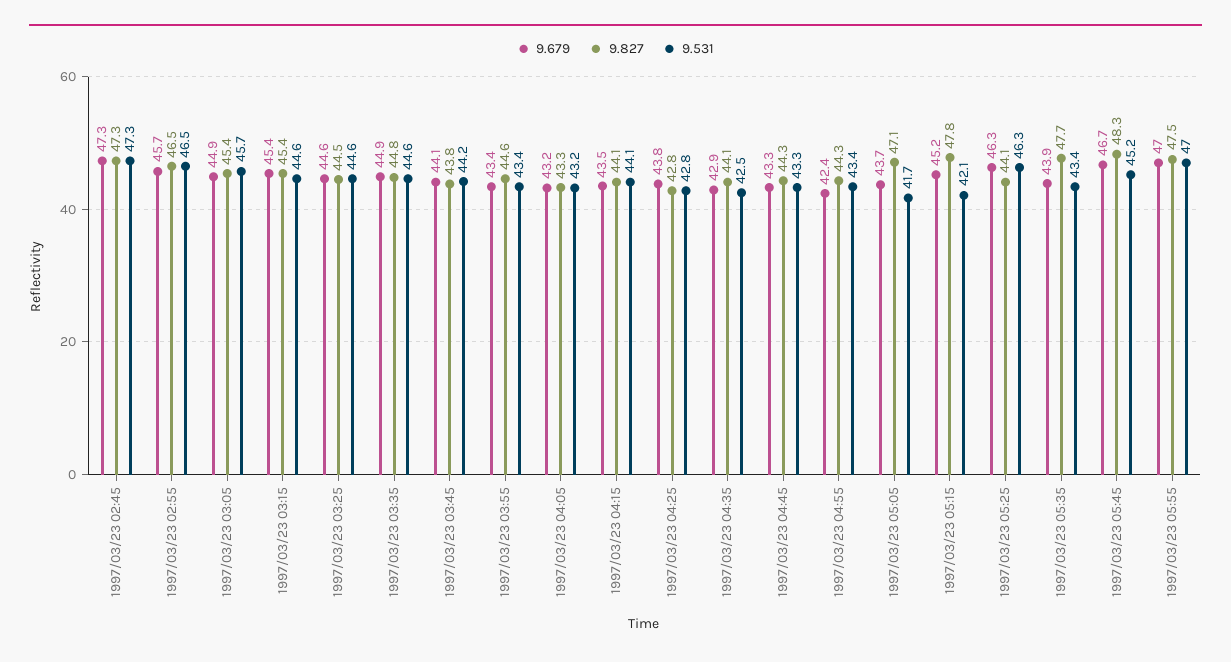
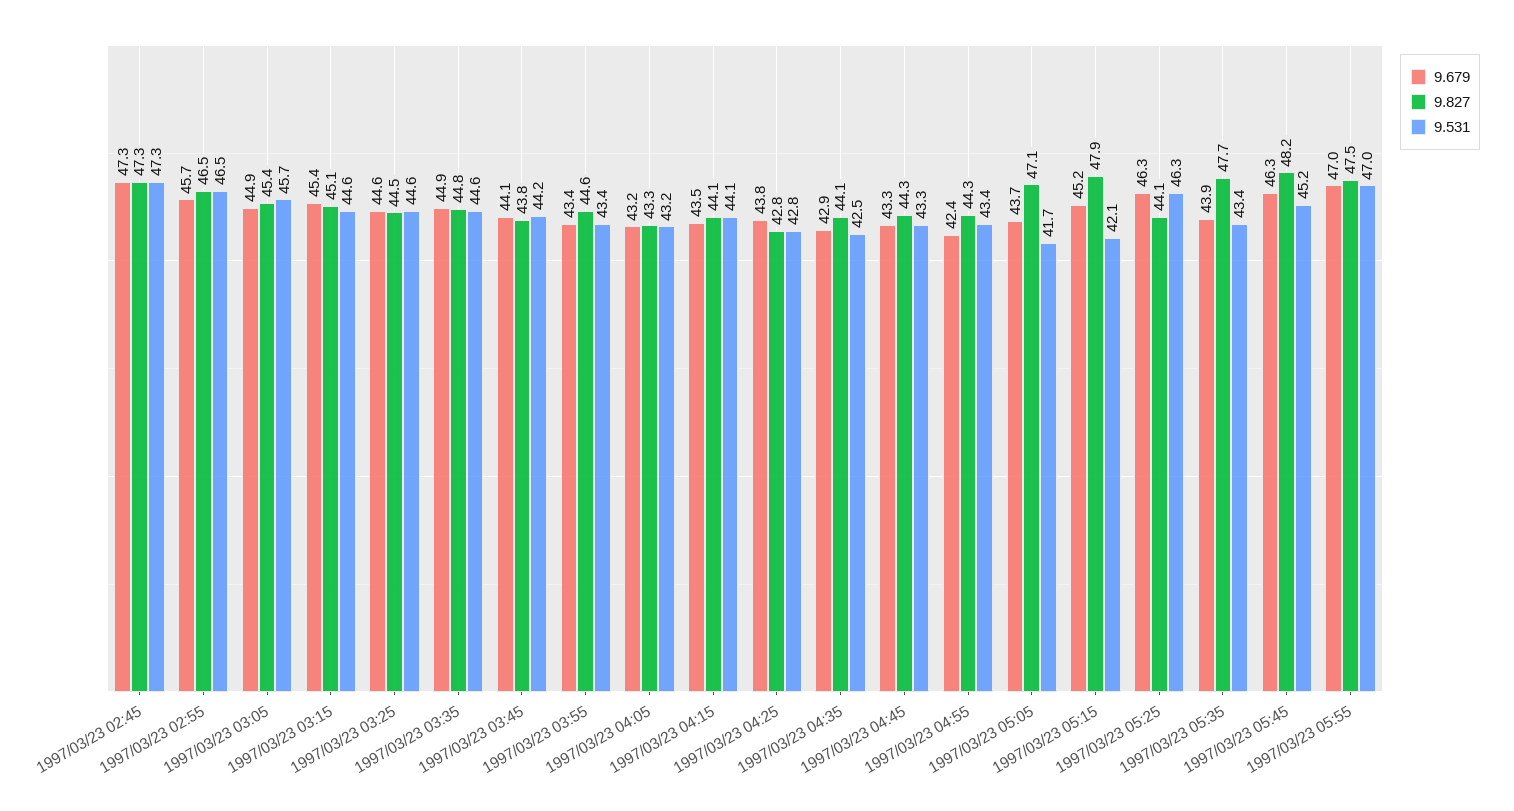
  {
    "9.679": {
      "1997/03/23 02:45": 47.3,
      "1997/03/23 02:55": 45.7,
      "1997/03/23 03:05": 44.9,
      "1997/03/23 03:15": 45.4,
      "1997/03/23 03:25": 44.6,
      "1997/03/23 03:35": 44.9,
      "1997/03/23 03:45": 44.1,
      "1997/03/23 03:55": 43.4,
      "1997/03/23 04:05": 43.2,
      "1997/03/23 04:15": 43.5,
      "1997/03/23 04:25": 43.8,
      "1997/03/23 04:35": 42.9,
      "1997/03/23 04:45": 43.3,
      "1997/03/23 04:55": 42.4,
      "1997/03/23 05:05": 43.7,
      "1997/03/23 05:15": 45.2,
      "1997/03/23 05:25": 46.3,
      "1997/03/23 05:35": 43.9,
-     "1997/03/23 05:45": 46.7,
+     "1997/03/23 05:45": 46.3,
      "1997/03/23 05:55": 47
    },
    "9.827": {
      "1997/03/23 02:45": 47.3,
      "1997/03/23 02:55": 46.5,
      "1997/03/23 03:05": 45.4,
-     "1997/03/23 03:15": 45.4,
+     "1997/03/23 03:15": 45.1,
      "1997/03/23 03:25": 44.5,
      "1997/03/23 03:35": 44.8,
      "1997/03/23 03:45": 43.8,
      "1997/03/23 03:55": 44.6,
      "1997/03/23 04:05": 43.3,
      "1997/03/23 04:15": 44.1,
      "1997/03/23 04:25": 42.8,
      "1997/03/23 04:35": 44.1,
      "1997/03/23 04:45": 44.3,
      "1997/03/23 04:55": 44.3,
      "1997/03/23 05:05": 47.1,
-     "1997/03/23 05:15": 47.8,
+     "1997/03/23 05:15": 47.9,
      "1997/03/23 05:25": 44.1,
      "1997/03/23 05:35": 47.7,
-     "1997/03/23 05:45": 48.3,
+     "1997/03/23 05:45": 48.2,
      "1997/03/23 05:55": 47.5
    },
    "9.531": {
      "1997/03/23 02:45": 47.3,
      "1997/03/23 02:55": 46.5,
      "1997/03/23 03:05": 45.7,
      "1997/03/23 03:15": 44.6,
      "1997/03/23 03:25": 44.6,
      "1997/03/23 03:35": 44.6,
      "1997/03/23 03:45": 44.2,
      "1997/03/23 03:55": 43.4,
      "1997/03/23 04:05": 43.2,
      "1997/03/23 04:15": 44.1,
      "1997/03/23 04:25": 42.8,
      "1997/03/23 04:35": 42.5,
      "1997/03/23 04:45": 43.3,
      "1997/03/23 04:55": 43.4,
      "1997/03/23 05:05": 41.7,
      "1997/03/23 05:15": 42.1,
      "1997/03/23 05:25": 46.3,
      "1997/03/23 05:35": 43.4,
      "1997/03/23 05:45": 45.2,
      "1997/03/23 05:55": 47
    }
  }

